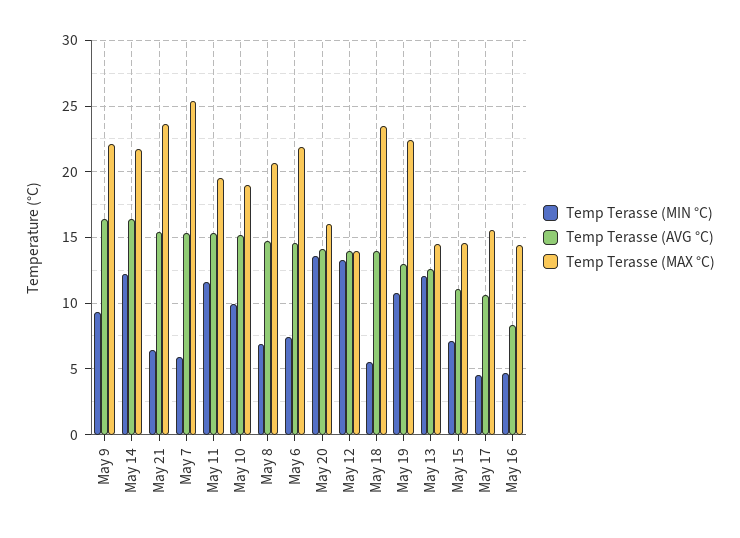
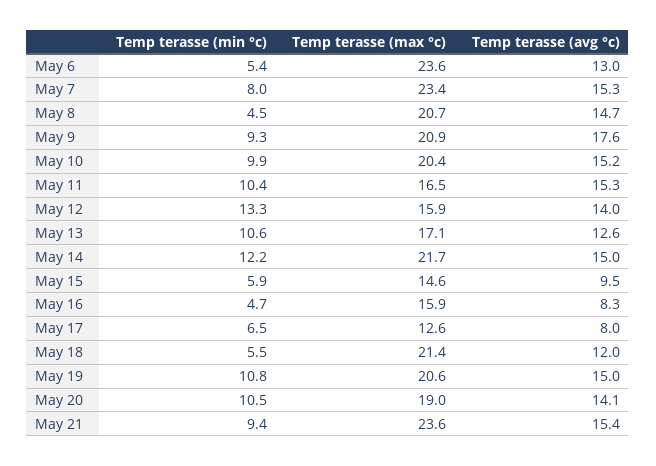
  {
    "Temp Terasse (MIN °C)": {
      "May 9": 9.3,
      "May 14": 12.2,
-     "May 21": 6.5,
+     "May 21": 9.4,
-     "May 7": 6,
+     "May 7": 8,
-     "May 11": 11.5,
+     "May 11": 10.4,
      "May 10": 9.9,
-     "May 8": 7,
+     "May 8": 4.5,
-     "May 6": 7.5,
+     "May 6": 5.4,
-     "May 20": 13.5,
+     "May 20": 10.5,
      "May 12": 13.3,
      "May 18": 5.5,
      "May 19": 10.8,
-     "May 13": 12,
+     "May 13": 10.6,
-     "May 15": 7,
+     "May 15": 5.9,
-     "May 17": 4.5,
+     "May 17": 6.5,
      "May 16": 4.7
    },
    "Temp Terasse (AVG °C)": {
-     "May 9": 16.5,
+     "May 9": 17.6,
-     "May 14": 16.5,
+     "May 14": 15,
      "May 21": 15.4,
      "May 7": 15.3,
      "May 11": 15.3,
      "May 10": 15.2,
      "May 8": 14.7,
-     "May 6": 14.5,
+     "May 6": 13,
      "May 20": 14.1,
      "May 12": 14,
-     "May 18": 14,
+     "May 18": 12,
-     "May 19": 13,
+     "May 19": 15,
      "May 13": 12.6,
-     "May 15": 11,
+     "May 15": 9.5,
-     "May 17": 10.5,
+     "May 17": 8,
      "May 16": 8.3
    },
    "Temp Terasse (MAX °C)": {
-     "May 9": 22,
+     "May 9": 20.9,
      "May 14": 21.7,
      "May 21": 23.6,
-     "May 7": 25.5,
+     "May 7": 23.4,
-     "May 11": 19.5,
+     "May 11": 16.5,
-     "May 10": 19,
+     "May 10": 20.4,
      "May 8": 20.7,
-     "May 6": 22,
+     "May 6": 23.6,
-     "May 20": 16,
+     "May 20": 19,
-     "May 12": 14,
+     "May 12": 15.9,
-     "May 18": 23.5,
+     "May 18": 21.4,
-     "May 19": 22.5,
+     "May 19": 20.6,
-     "May 13": 14.5,
+     "May 13": 17.1,
      "May 15": 14.6,
-     "May 17": 15.5,
+     "May 17": 12.6,
-     "May 16": 14.5
+     "May 16": 15.9
    }
  }

